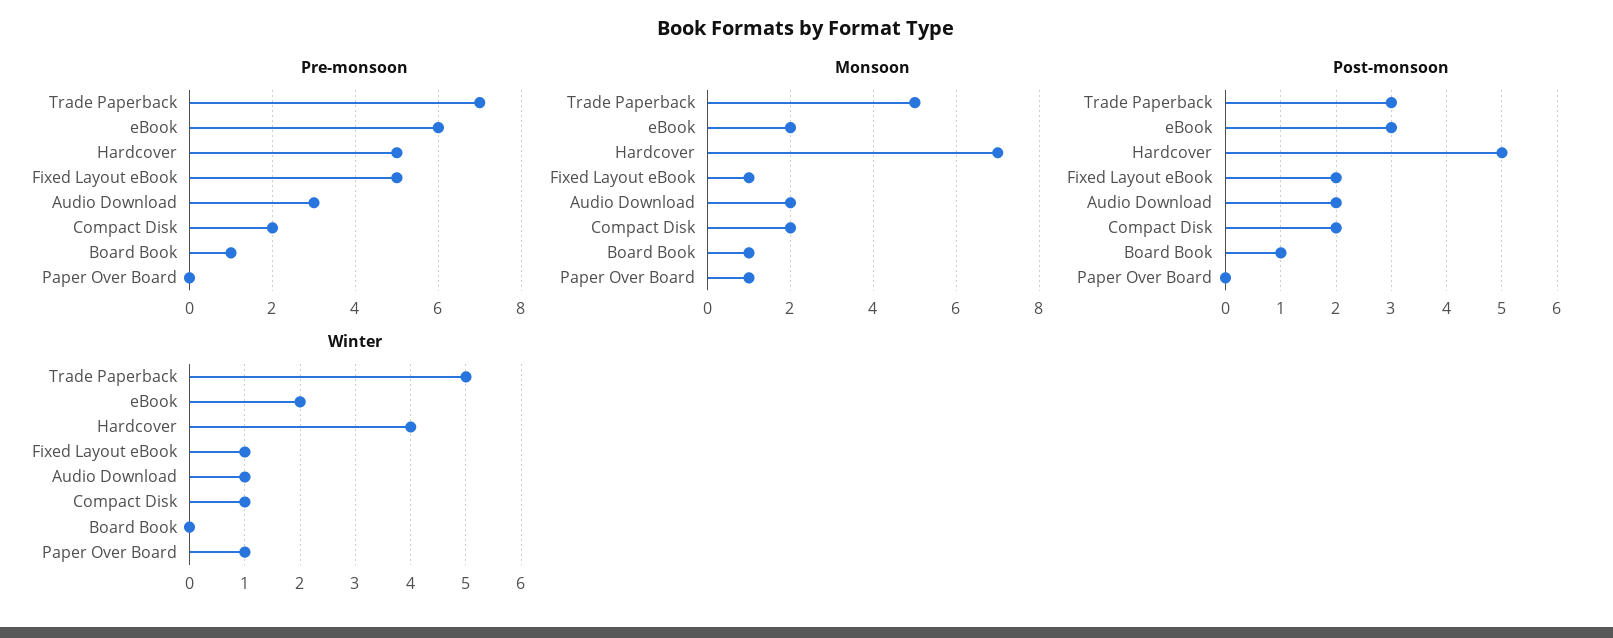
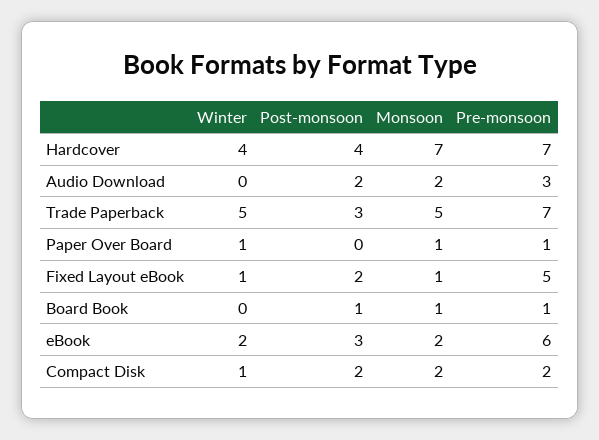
  {
    "Pre-monsoon": {
      "Trade Paperback": 7,
      "eBook": 6,
-     "Hardcover": 5,
+     "Hardcover": 7,
      "Fixed Layout eBook": 5,
      "Audio Download": 3,
      "Compact Disk": 2,
      "Board Book": 1,
-     "Paper Over Board": 0
+     "Paper Over Board": 1
    },
    "Monsoon": {
      "Trade Paperback": 5,
      "eBook": 2,
      "Hardcover": 7,
      "Fixed Layout eBook": 1,
      "Audio Download": 2,
      "Compact Disk": 2,
      "Board Book": 1,
      "Paper Over Board": 1
    },
    "Post-monsoon": {
      "Trade Paperback": 3,
      "eBook": 3,
-     "Hardcover": 5,
+     "Hardcover": 4,
      "Fixed Layout eBook": 2,
      "Audio Download": 2,
      "Compact Disk": 2,
      "Board Book": 1,
      "Paper Over Board": 0
    },
    "Winter": {
      "Trade Paperback": 5,
      "eBook": 2,
      "Hardcover": 4,
      "Fixed Layout eBook": 1,
-     "Audio Download": 1,
+     "Audio Download": 0,
      "Compact Disk": 1,
      "Board Book": 0,
      "Paper Over Board": 1
    }
  }

